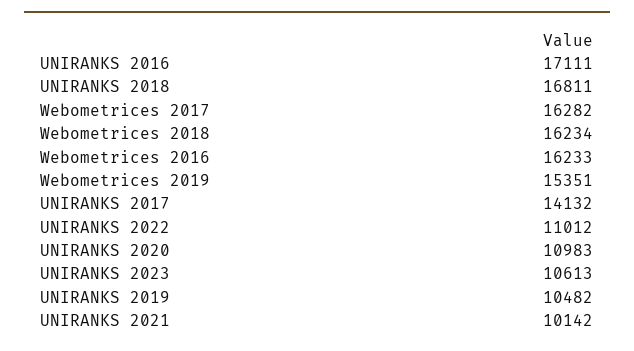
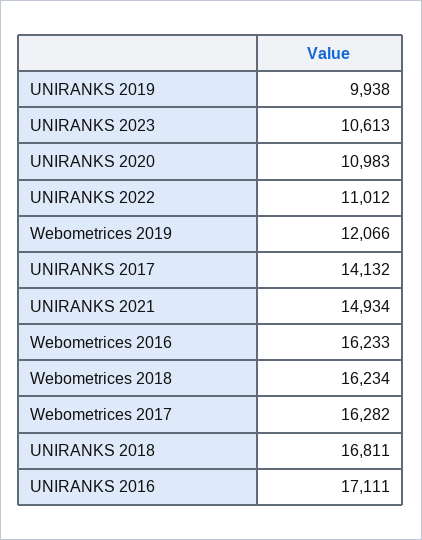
  {
    "UNIRANKS 2016": 17111,
    "UNIRANKS 2018": 16811,
    "Webometrices 2017": 16282,
    "Webometrices 2018": 16234,
    "Webometrices 2016": 16233,
-   "Webometrices 2019": 15351,
+   "Webometrices 2019": 12066,
    "UNIRANKS 2017": 14132,
    "UNIRANKS 2022": 11012,
    "UNIRANKS 2020": 10983,
    "UNIRANKS 2023": 10613,
-   "UNIRANKS 2019": 10482,
+   "UNIRANKS 2019": 9938,
-   "UNIRANKS 2021": 10142
+   "UNIRANKS 2021": 14934
  }

